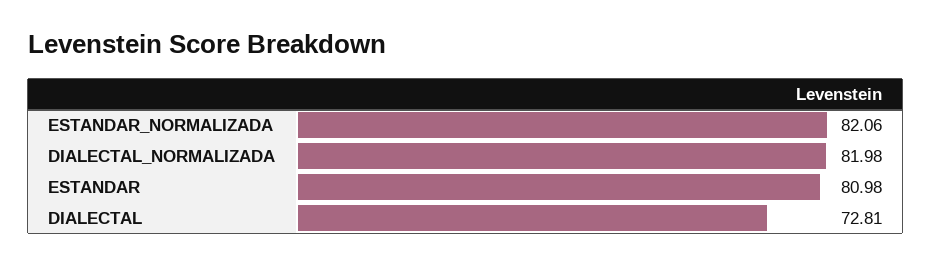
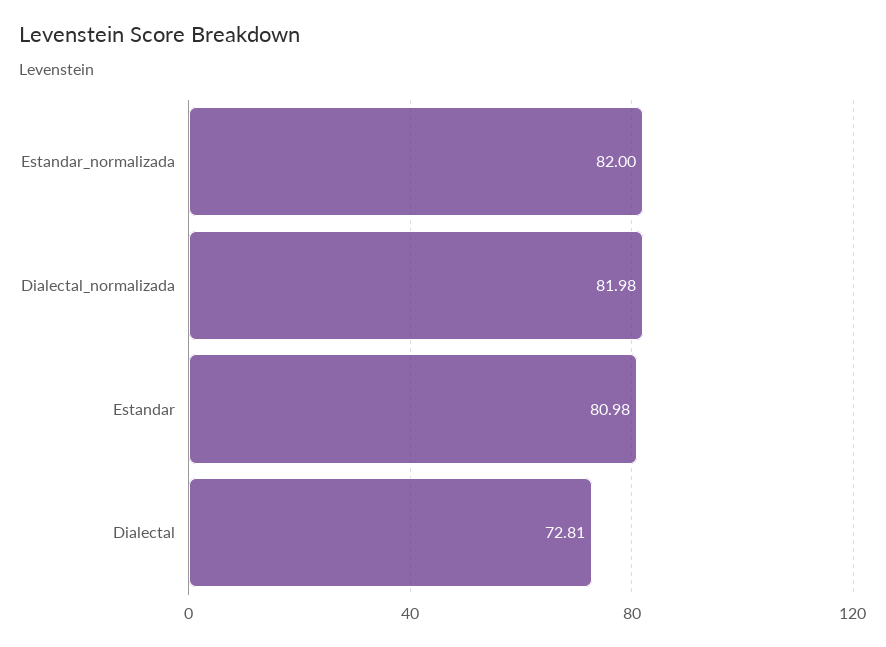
  {
-   "ESTANDAR_NORMALIZADA": 82.06,
+   "ESTANDAR_NORMALIZADA": 82,
    "DIALECTAL_NORMALIZADA": 81.98,
    "ESTANDAR": 80.98,
    "DIALECTAL": 72.81
  }

